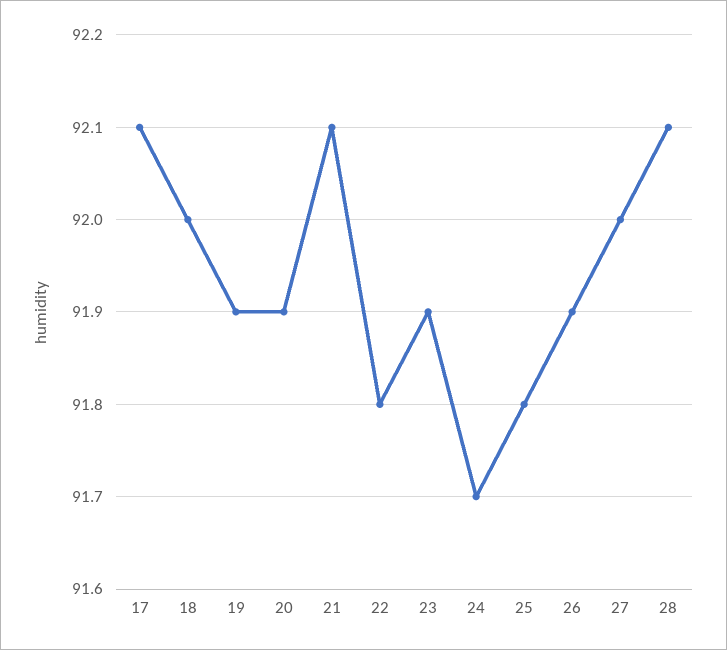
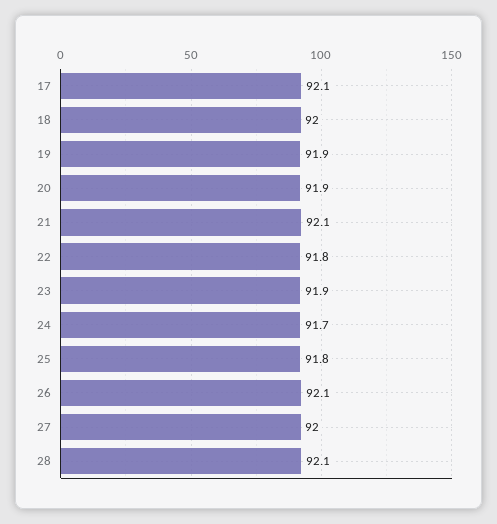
  {
    "17": 92.1,
    "18": 92,
    "19": 91.9,
    "20": 91.9,
    "21": 92.1,
    "22": 91.8,
    "23": 91.9,
    "24": 91.7,
    "25": 91.8,
-   "26": 91.9,
+   "26": 92.1,
    "27": 92,
    "28": 92.1
  }

